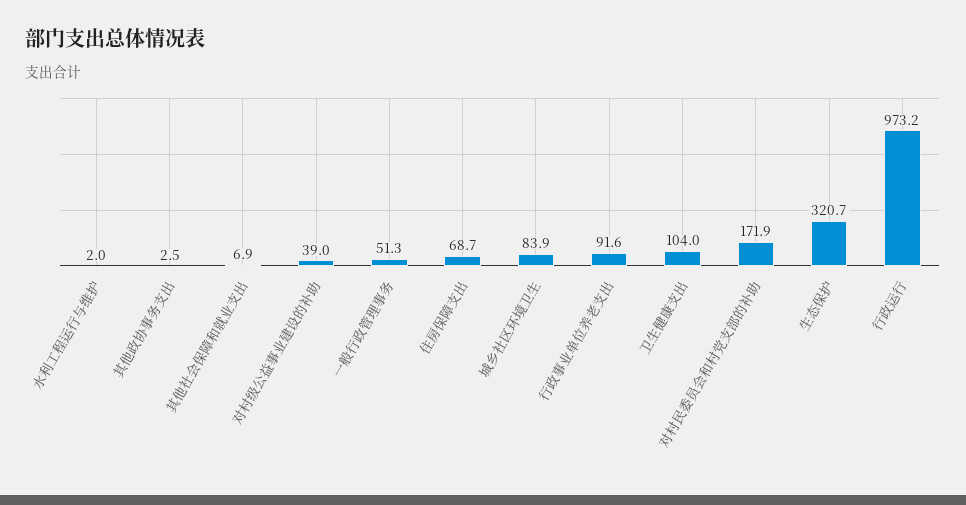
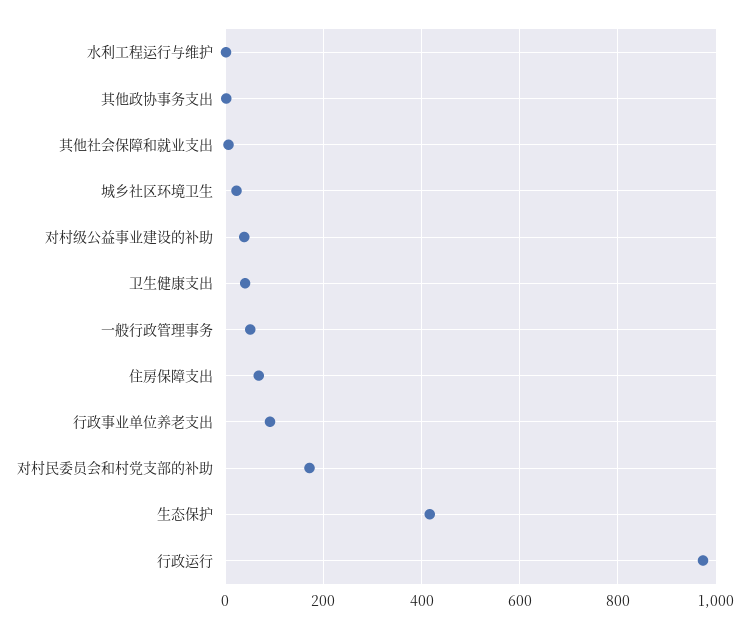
  {
    "水利工程运行与维护": 2,
    "其他政协事务支出": 2.5,
    "其他社会保障和就业支出": 6.9,
    "对村级公益事业建设的补助": 39,
    "一般行政管理事务": 51.3,
    "住房保障支出": 68.7,
-   "城乡社区环境卫生": 83.9,
+   "城乡社区环境卫生": 20,
    "行政事业单位养老支出": 91.6,
-   "卫生健康支出": 104,
+   "卫生健康支出": 40,
    "对村民委员会和村党支部的补助": 171.9,
-   "生态保护": 320.7,
+   "生态保护": 420,
    "行政运行": 973.2
  }

